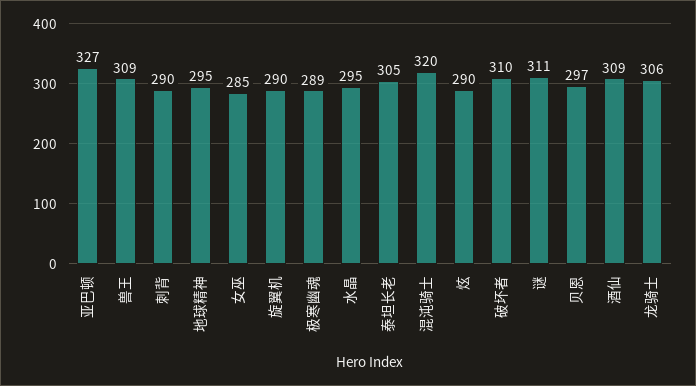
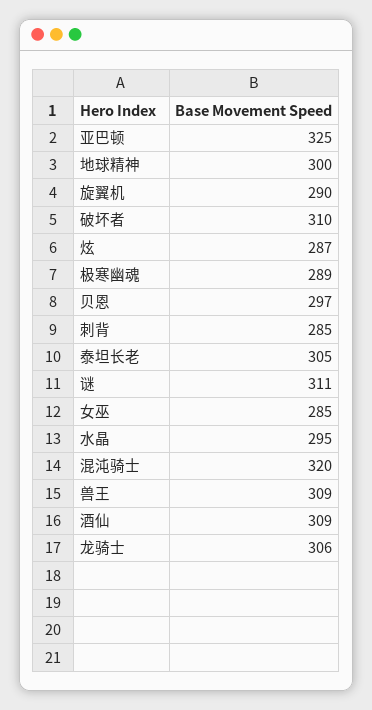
  {
-   "亚巴顿": 327,
+   "亚巴顿": 325,
    "兽王": 309,
-   "刺背": 290,
+   "刺背": 285,
-   "地球精神": 295,
+   "地球精神": 300,
    "女巫": 285,
    "旋翼机": 290,
    "极寒幽魂": 289,
    "水晶": 295,
    "泰坦长老": 305,
    "混沌骑士": 320,
-   "炫": 290,
+   "炫": 287,
    "破坏者": 310,
    "谜": 311,
    "贝恩": 297,
    "酒仙": 309,
    "龙骑士": 306
  }

